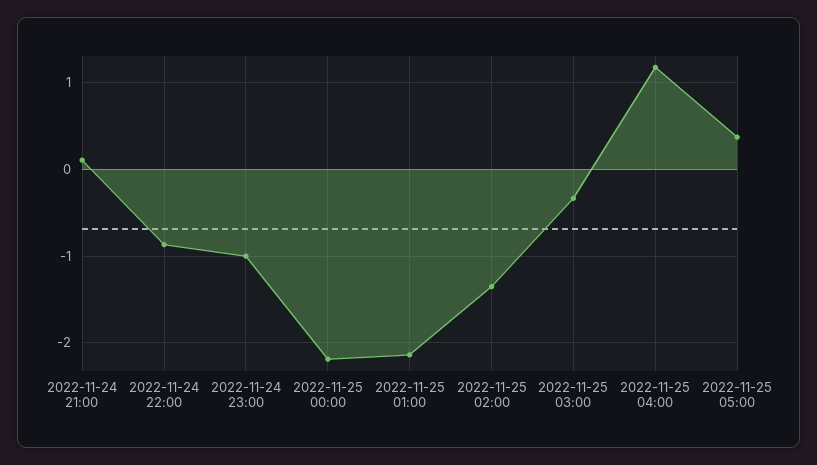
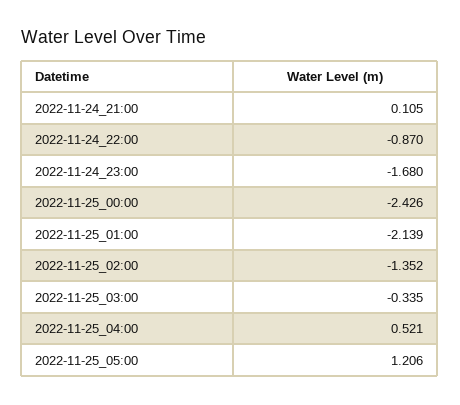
  {
    "2022-11-24 21:00": 0.105,
    "2022-11-24 22:00": -0.87,
-   "2022-11-24 23:00": -1,
+   "2022-11-24 23:00": -1.68,
-   "2022-11-25 00:00": -2.2,
+   "2022-11-25 00:00": -2.426,
    "2022-11-25 01:00": -2.139,
    "2022-11-25 02:00": -1.352,
    "2022-11-25 03:00": -0.335,
-   "2022-11-25 04:00": 1.2,
+   "2022-11-25 04:00": 0.521,
-   "2022-11-25 05:00": 0.4
+   "2022-11-25 05:00": 1.206
  }

